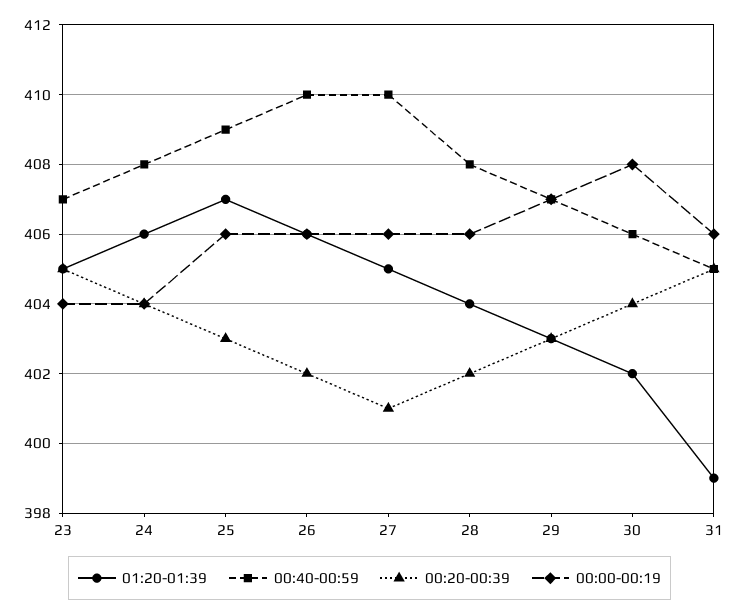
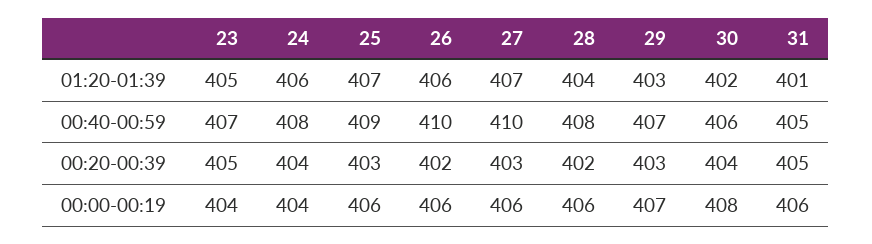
  {
    "01:20-01:39": {
      "23": 405,
      "24": 406,
      "25": 407,
      "26": 406,
-     "27": 405,
+     "27": 407,
      "28": 404,
      "29": 403,
      "30": 402,
-     "31": 399
+     "31": 401
    },
    "00:40-00:59": {
      "23": 407,
      "24": 408,
      "25": 409,
      "26": 410,
      "27": 410,
      "28": 408,
      "29": 407,
      "30": 406,
      "31": 405
    },
    "00:20-00:39": {
      "23": 405,
      "24": 404,
      "25": 403,
      "26": 402,
-     "27": 401,
+     "27": 403,
      "28": 402,
      "29": 403,
      "30": 404,
      "31": 405
    },
    "00:00-00:19": {
      "23": 404,
      "24": 404,
      "25": 406,
      "26": 406,
      "27": 406,
      "28": 406,
      "29": 407,
      "30": 408,
      "31": 406
    }
  }

